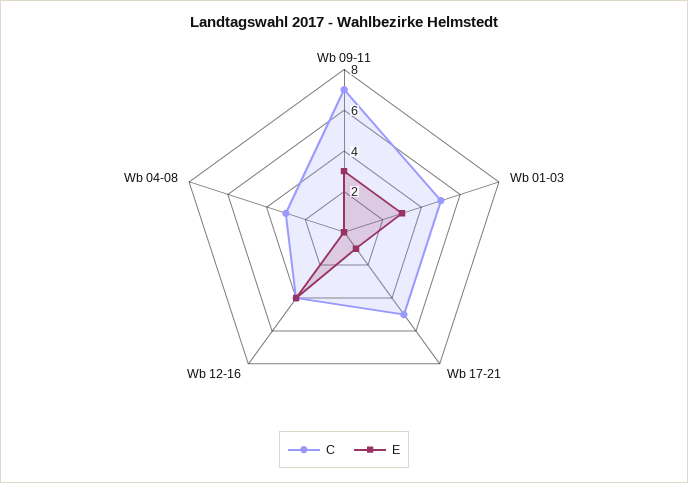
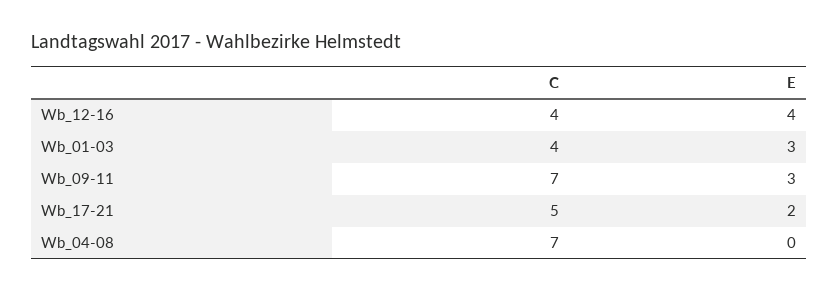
  {
    "C": {
      "Wb 09-11": 7,
-     "Wb 01-03": 5,
+     "Wb 01-03": 4,
      "Wb 17-21": 5,
      "Wb 12-16": 4,
-     "Wb 04-08": 3
+     "Wb 04-08": 7
    },
    "E": {
      "Wb 09-11": 3,
      "Wb 01-03": 3,
-     "Wb 17-21": 1,
+     "Wb 17-21": 2,
      "Wb 12-16": 4,
      "Wb 04-08": 0
    }
  }

